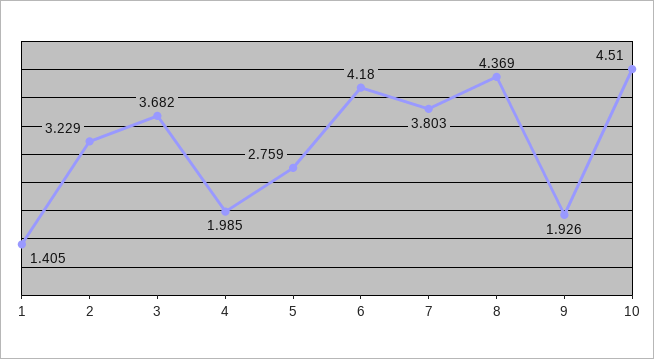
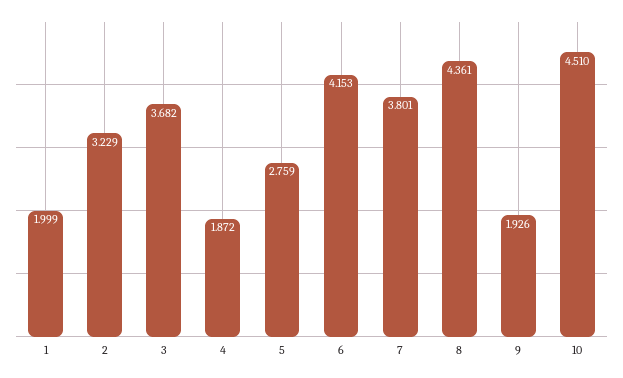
  {
-   "1": 1.405,
+   "1": 1.999,
    "2": 3.229,
    "3": 3.682,
-   "4": 1.985,
+   "4": 1.872,
    "5": 2.759,
-   "6": 4.18,
+   "6": 4.153,
-   "7": 3.803,
+   "7": 3.801,
-   "8": 4.369,
+   "8": 4.361,
    "9": 1.926,
    "10": 4.51
  }

